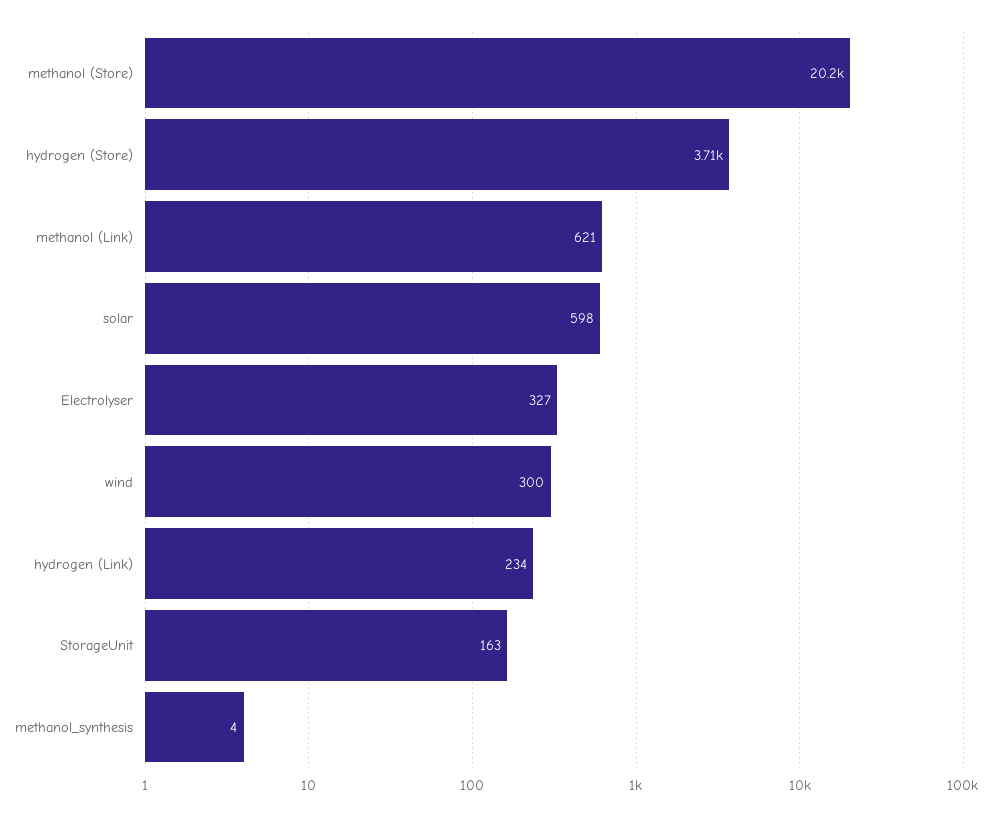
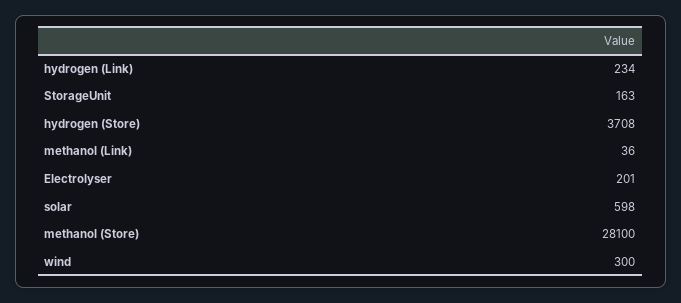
  {
-   "methanol (Store)": 20200,
+   "methanol (Store)": 28100,
    "hydrogen (Store)": 3708,
-   "methanol (Link)": 621,
+   "methanol (Link)": 36,
    "solar": 598,
-   "Electrolyser": 327,
+   "Electrolyser": 201,
    "wind": 300,
    "hydrogen (Link)": 234,
-   "StorageUnit": 163,
+   "StorageUnit": 163
-   "methanol_synthesis": 4
  }

